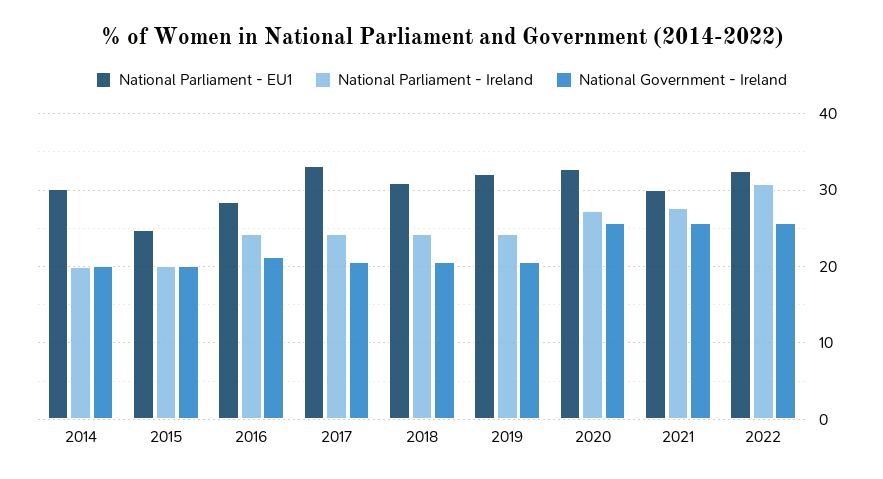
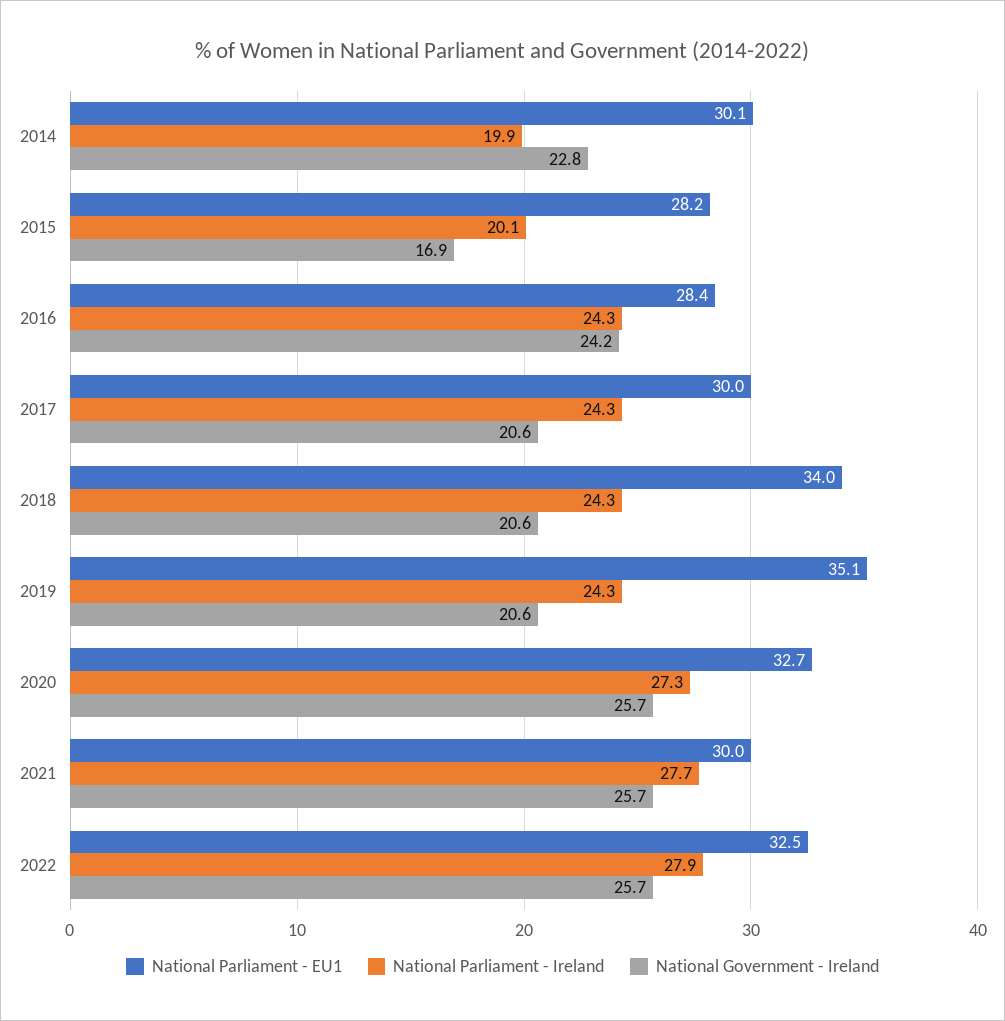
  {
    "National Parliament - EU1": {
      "2014": 30.1,
-     "2015": 25,
+     "2015": 28.2,
      "2016": 28.4,
-     "2017": 33,
+     "2017": 30,
-     "2018": 31,
+     "2018": 34,
-     "2019": 32,
+     "2019": 35.1,
      "2020": 32.7,
      "2021": 30,
      "2022": 32.5
    },
    "National Parliament - Ireland": {
      "2014": 19.9,
      "2015": 20.1,
      "2016": 24.3,
      "2017": 24.3,
      "2018": 24.3,
      "2019": 24.3,
      "2020": 27.3,
      "2021": 27.7,
-     "2022": 31
+     "2022": 27.9
    },
    "National Government - Ireland": {
-     "2014": 20,
+     "2014": 22.8,
-     "2015": 20,
+     "2015": 16.9,
-     "2016": 21,
+     "2016": 24.2,
      "2017": 20.6,
      "2018": 20.6,
      "2019": 20.6,
      "2020": 25.7,
      "2021": 25.7,
      "2022": 25.7
    }
  }

